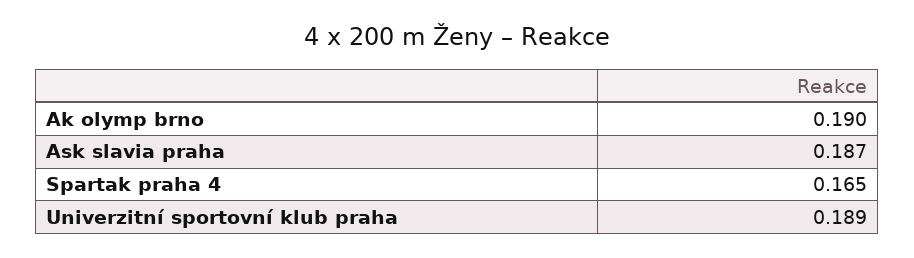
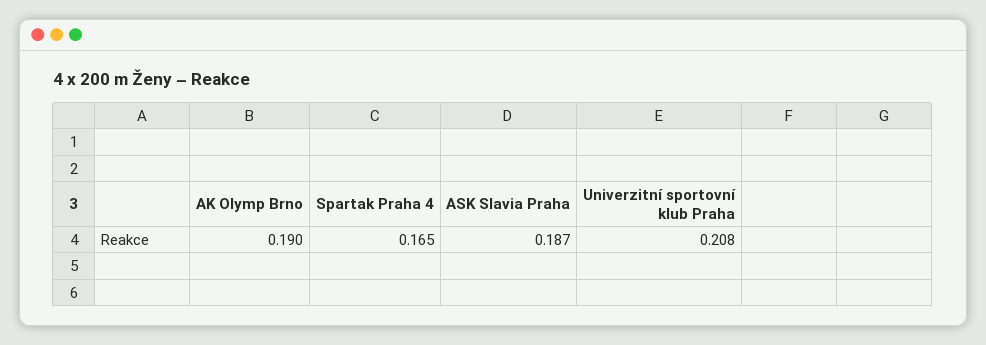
  {
    "Ak olymp brno": 0.19,
    "Ask slavia praha": 0.187,
    "Spartak praha 4": 0.165,
-   "Univerzitní sportovní klub praha": 0.189
+   "Univerzitní sportovní klub praha": 0.208
  }

